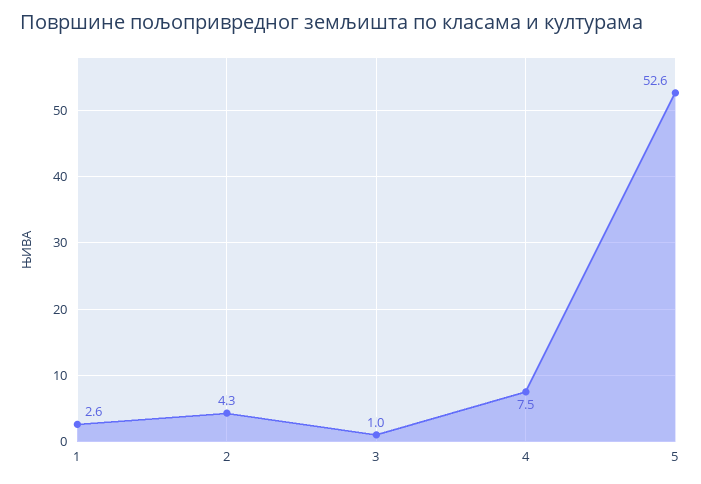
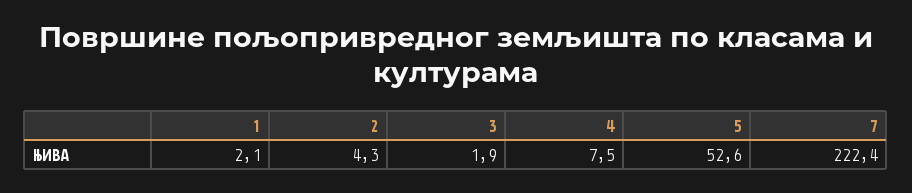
  {
-   "1": 2.6,
+   "1": 2.1,
    "2": 4.3,
-   "3": 1,
+   "3": 1.9,
    "4": 7.5,
-   "5": 52.6
+   "5": 52.6,
+   "7": 222.4
  }

